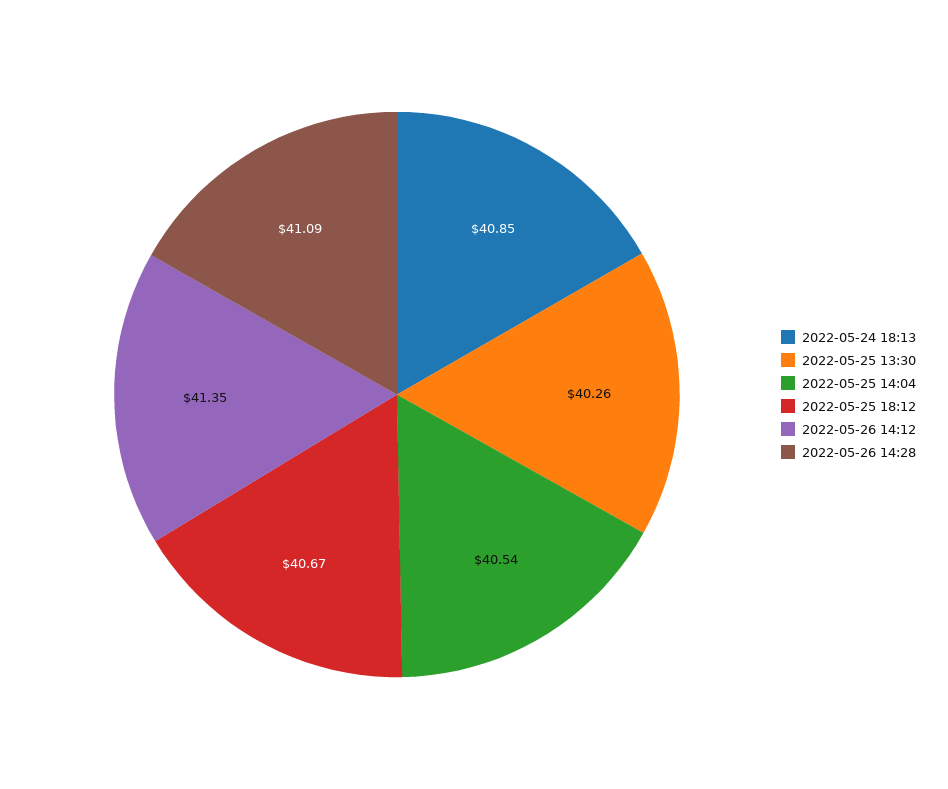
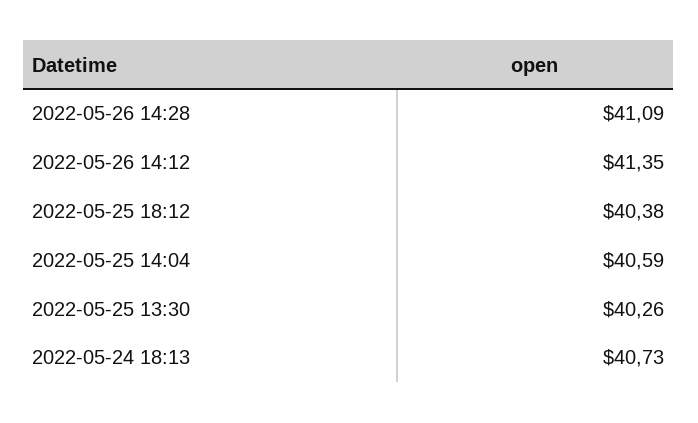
  {
-   "2022-05-24 18:13": 40.85,
+   "2022-05-24 18:13": 40.73,
    "2022-05-25 13:30": 40.26,
-   "2022-05-25 14:04": 40.54,
+   "2022-05-25 14:04": 40.59,
-   "2022-05-25 18:12": 40.67,
+   "2022-05-25 18:12": 40.38,
    "2022-05-26 14:12": 41.35,
    "2022-05-26 14:28": 41.09
  }

